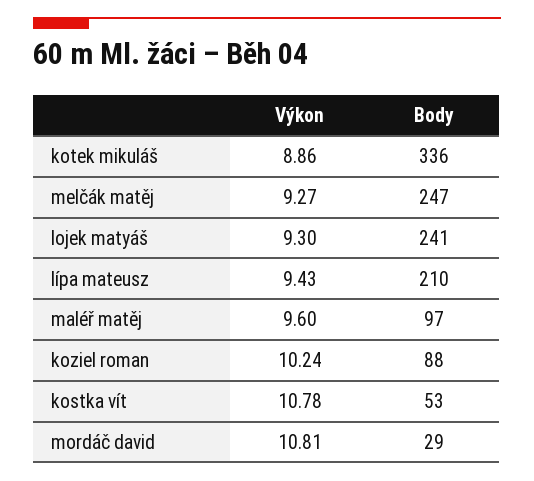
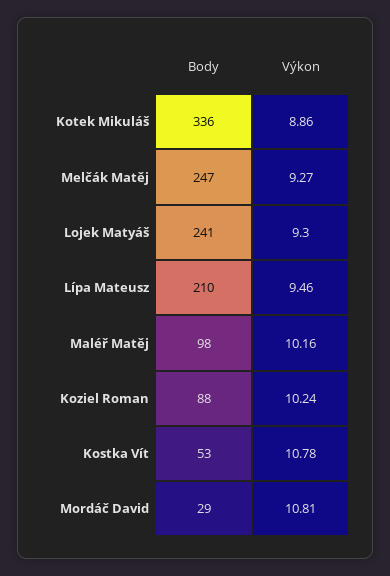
  {
    "Výkon": {
      "kotek mikuláš": 8.86,
      "melčák matěj": 9.27,
      "lojek matyáš": 9.3,
-     "lípa mateusz": 9.43,
+     "lípa mateusz": 9.46,
-     "maléř matěj": 9.6,
+     "maléř matěj": 10.16,
      "koziel roman": 10.24,
      "kostka vít": 10.78,
      "mordáč david": 10.81
    },
    "Body": {
      "kotek mikuláš": 336,
      "melčák matěj": 247,
      "lojek matyáš": 241,
      "lípa mateusz": 210,
-     "maléř matěj": 97,
+     "maléř matěj": 98,
      "koziel roman": 88,
      "kostka vít": 53,
      "mordáč david": 29
    }
  }

